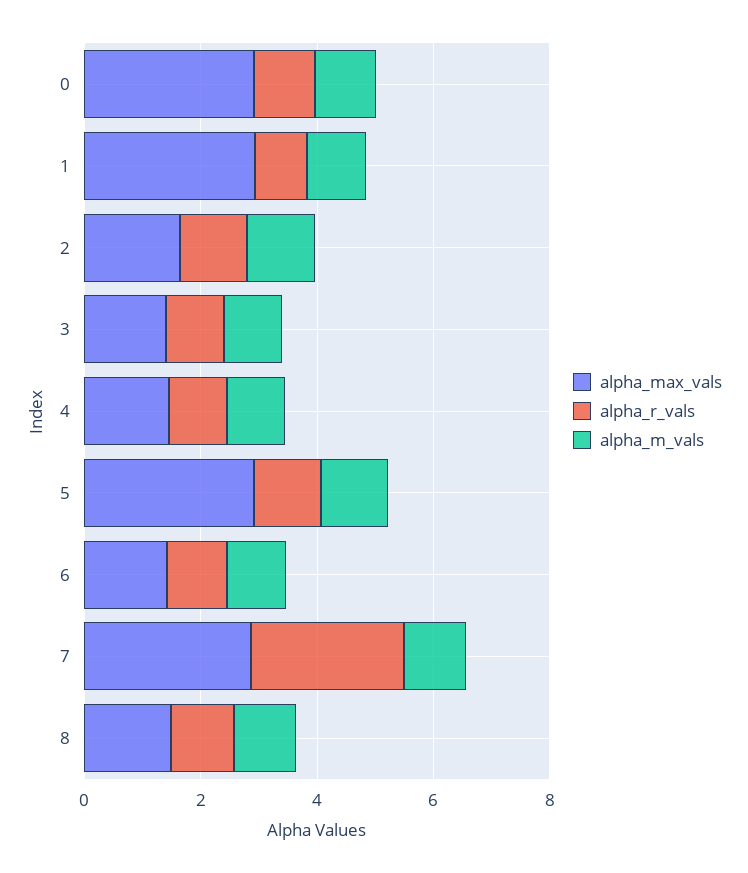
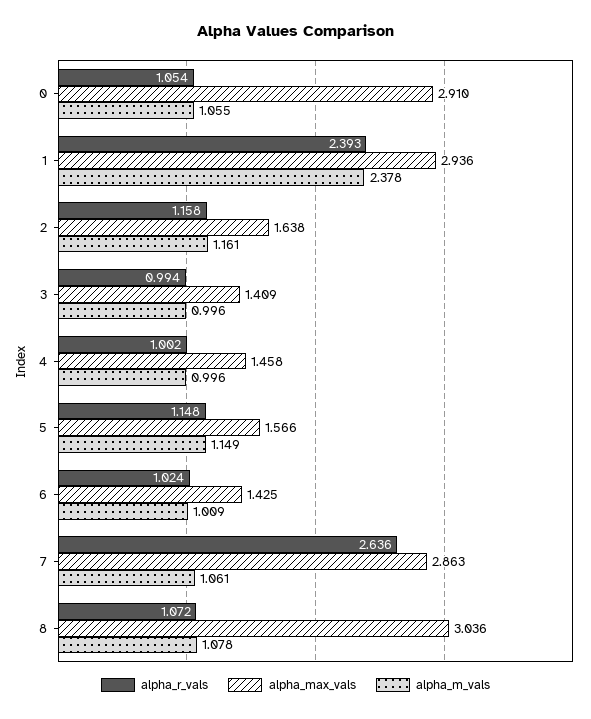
  {
    "alpha_max_vals": {
      "0": 2.91,
      "1": 2.936,
      "2": 1.638,
      "3": 1.409,
      "4": 1.458,
-     "5": 3,
+     "5": 1.566,
      "6": 1.425,
      "7": 2.863,
-     "8": 1.5
+     "8": 3.036
    },
    "alpha_r_vals": {
      "0": 1.054,
-     "1": 1,
+     "1": 2.393,
      "2": 1.158,
      "3": 0.994,
      "4": 1.002,
      "5": 1.148,
      "6": 1.024,
      "7": 2.636,
      "8": 1.072
    },
    "alpha_m_vals": {
      "0": 1.055,
-     "1": 1,
+     "1": 2.378,
      "2": 1.161,
      "3": 0.996,
      "4": 0.996,
      "5": 1.149,
      "6": 1.009,
      "7": 1.061,
      "8": 1.078
    }
  }

